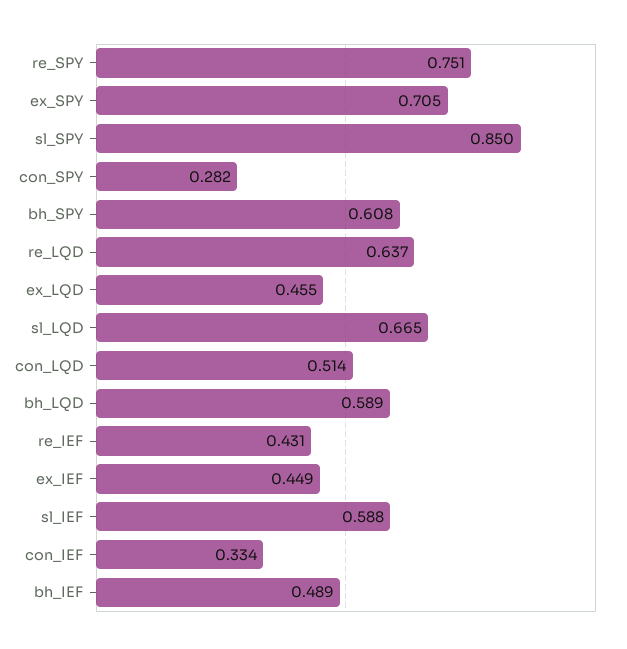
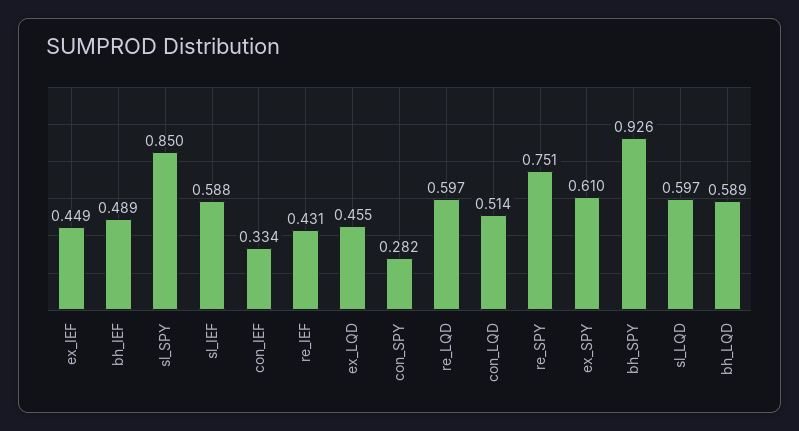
  {
    "re_SPY": 0.751,
-   "ex_SPY": 0.705,
+   "ex_SPY": 0.61,
    "sl_SPY": 0.85,
    "con_SPY": 0.282,
-   "bh_SPY": 0.608,
+   "bh_SPY": 0.926,
-   "re_LQD": 0.637,
+   "re_LQD": 0.597,
    "ex_LQD": 0.455,
-   "sl_LQD": 0.665,
+   "sl_LQD": 0.597,
    "con_LQD": 0.514,
    "bh_LQD": 0.589,
    "re_IEF": 0.431,
    "ex_IEF": 0.449,
    "sl_IEF": 0.588,
    "con_IEF": 0.334,
    "bh_IEF": 0.489
  }

